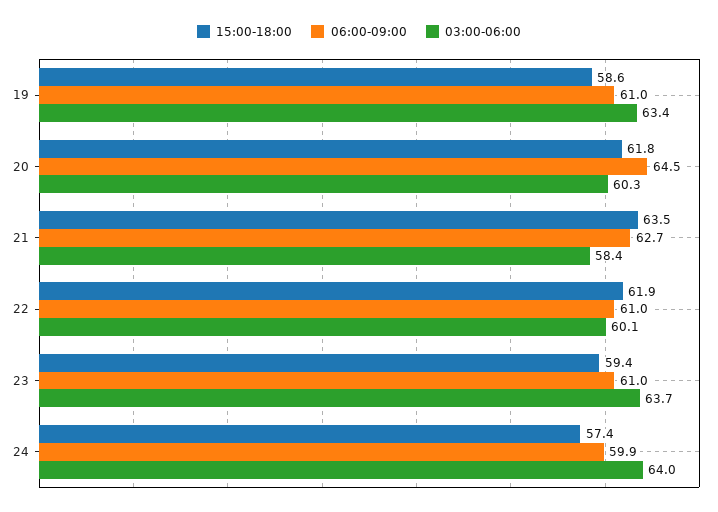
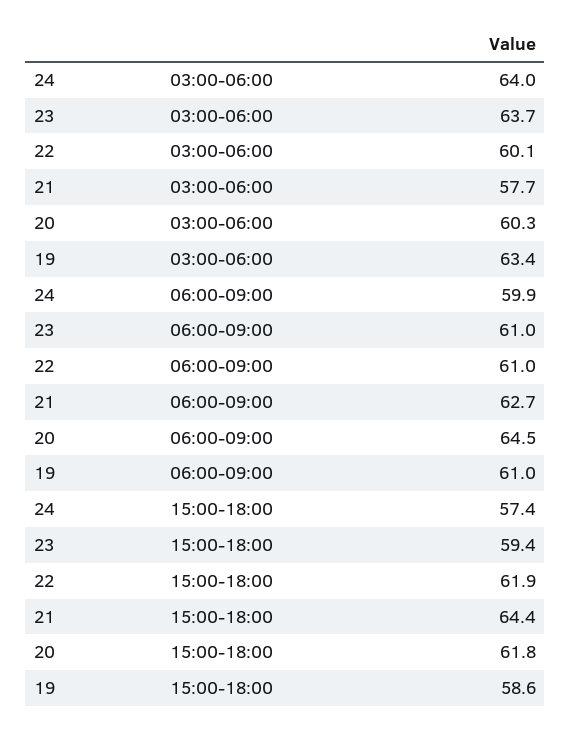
  {
    "15:00-18:00": {
      "19": 58.6,
      "20": 61.8,
-     "21": 63.5,
+     "21": 64.4,
      "22": 61.9,
      "23": 59.4,
      "24": 57.4
    },
    "06:00-09:00": {
      "19": 61,
      "20": 64.5,
      "21": 62.7,
      "22": 61,
      "23": 61,
      "24": 59.9
    },
    "03:00-06:00": {
      "19": 63.4,
      "20": 60.3,
-     "21": 58.4,
+     "21": 57.7,
      "22": 60.1,
      "23": 63.7,
      "24": 64
    }
  }

